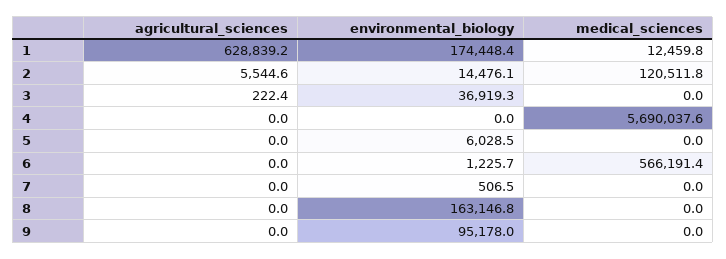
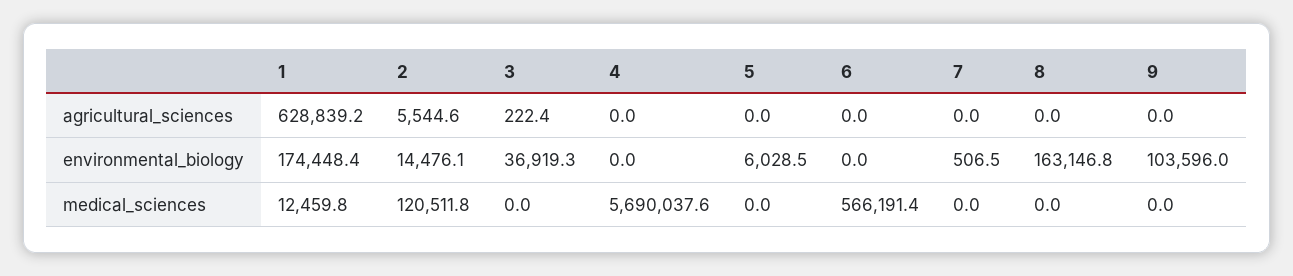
  {
    "agricultural_sciences": {
      "1": 628839.2,
      "2": 5544.6,
      "3": 222.4,
      "4": 0,
      "5": 0,
      "6": 0,
      "7": 0,
      "8": 0,
      "9": 0
    },
    "environmental_biology": {
      "1": 174448.4,
      "2": 14476.1,
      "3": 36919.3,
      "4": 0,
      "5": 6028.5,
-     "6": 1225.7,
+     "6": 0,
      "7": 506.5,
      "8": 163146.8,
-     "9": 95178
+     "9": 103596
    },
    "medical_sciences": {
      "1": 12459.8,
      "2": 120511.8,
      "3": 0,
      "4": 5690037.6,
      "5": 0,
      "6": 566191.4,
      "7": 0,
      "8": 0,
      "9": 0
    }
  }

